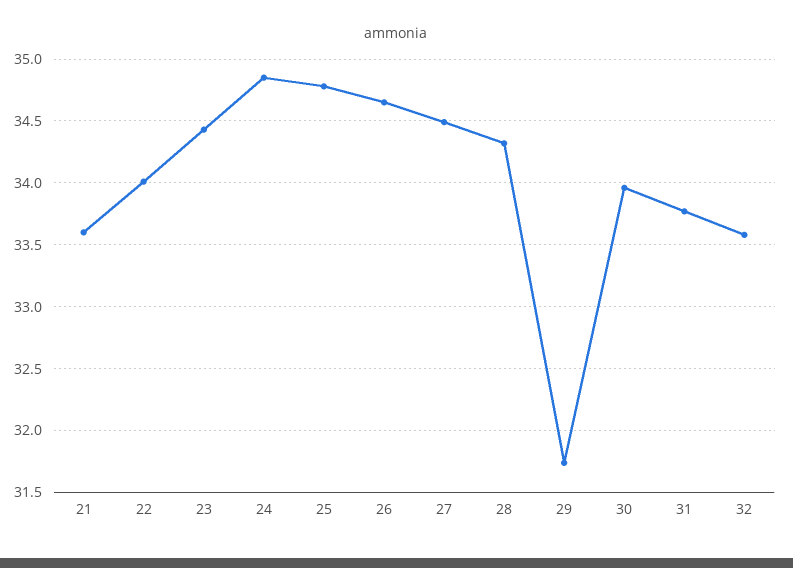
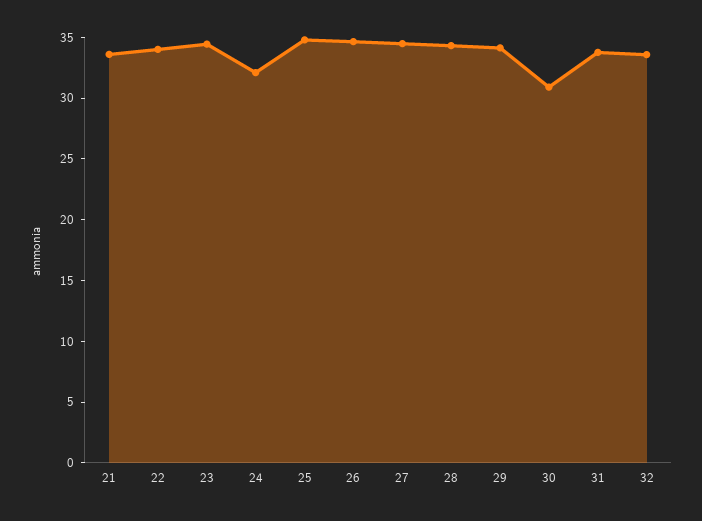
  {
    "21": 33.6,
    "22": 34,
    "23": 34.45,
-   "24": 34.85,
+   "24": 32,
    "25": 34.8,
    "26": 34.65,
    "27": 34.5,
    "28": 34.3,
-   "29": 31.75,
+   "29": 34,
-   "30": 33.95,
+   "30": 31,
    "31": 33.75,
    "32": 33.6
  }

